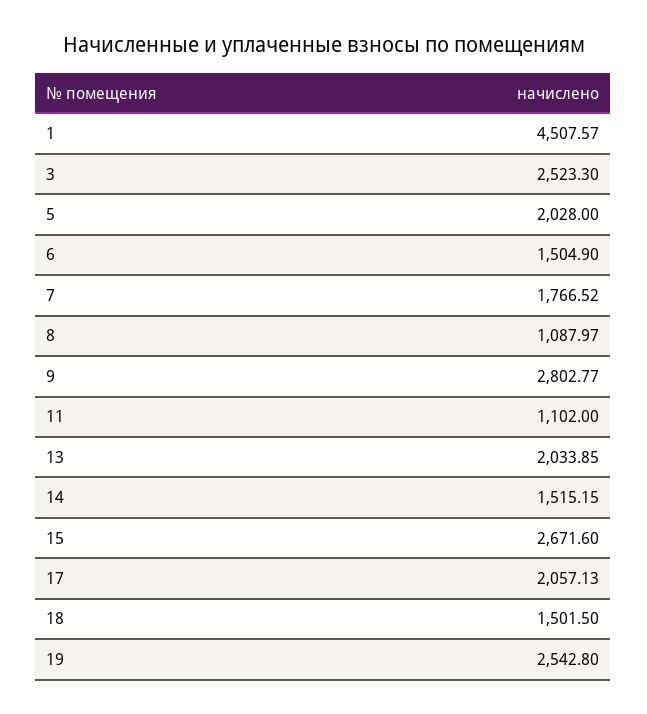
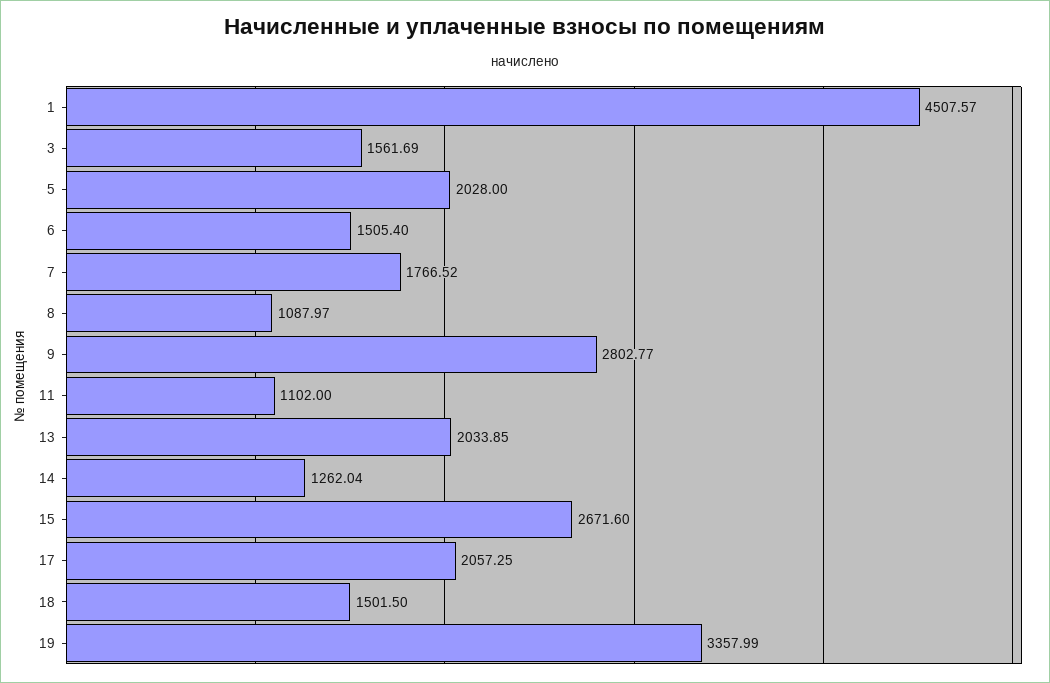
  {
    "1": 4507.57,
-   "3": 2523.3,
+   "3": 1561.69,
    "5": 2028,
-   "6": 1504.9,
+   "6": 1505.4,
    "7": 1766.52,
    "8": 1087.97,
    "9": 2802.77,
    "11": 1102,
    "13": 2033.85,
-   "14": 1515.15,
+   "14": 1262.04,
    "15": 2671.6,
-   "17": 2057.13,
+   "17": 2057.25,
    "18": 1501.5,
-   "19": 2542.8
+   "19": 3357.99
  }

